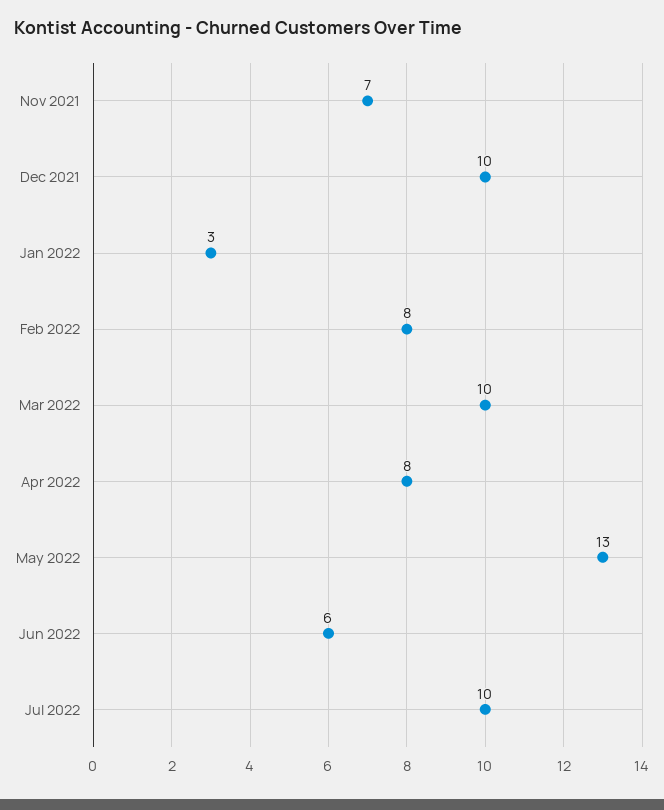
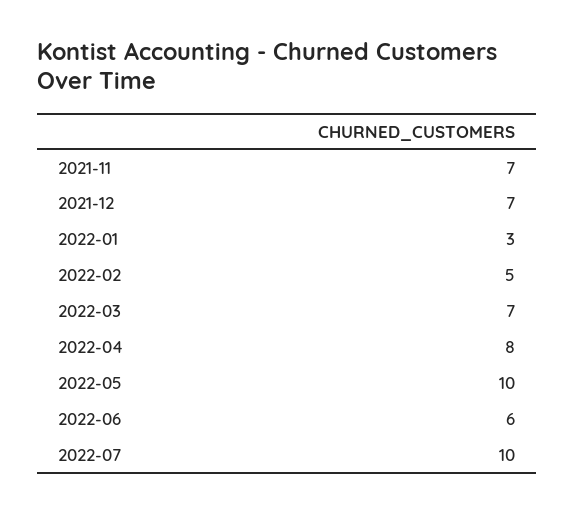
  {
    "Nov 2021": 7,
-   "Dec 2021": 10,
+   "Dec 2021": 7,
    "Jan 2022": 3,
-   "Feb 2022": 8,
+   "Feb 2022": 5,
-   "Mar 2022": 10,
+   "Mar 2022": 7,
    "Apr 2022": 8,
-   "May 2022": 13,
+   "May 2022": 10,
    "Jun 2022": 6,
    "Jul 2022": 10
  }

